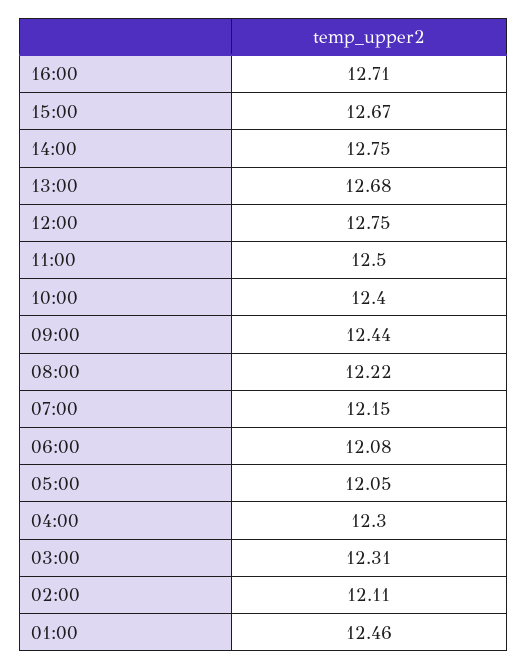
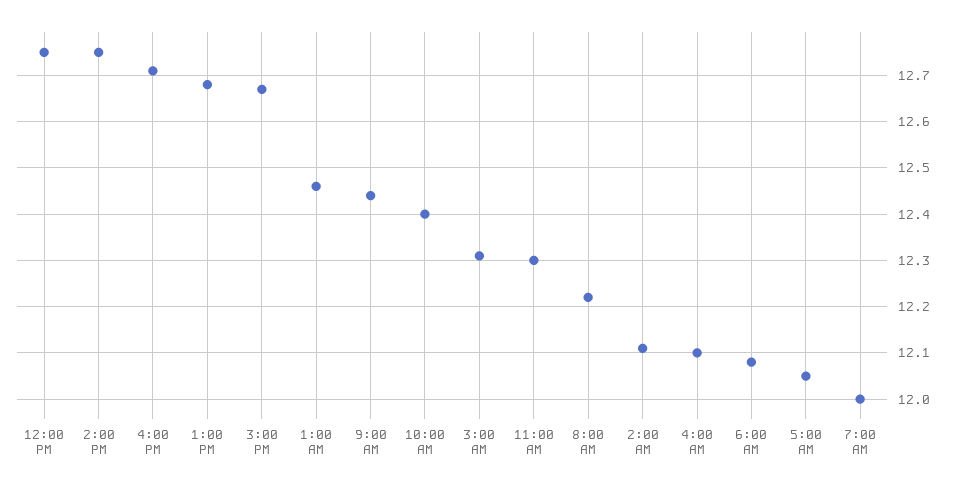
  {
    "16:00": 12.71,
    "15:00": 12.67,
    "14:00": 12.75,
    "13:00": 12.68,
    "12:00": 12.75,
-   "11:00": 12.5,
+   "11:00": 12.3,
    "10:00": 12.4,
    "09:00": 12.44,
    "08:00": 12.22,
-   "07:00": 12.15,
+   "07:00": 12,
    "06:00": 12.08,
    "05:00": 12.05,
-   "04:00": 12.3,
+   "04:00": 12.1,
    "03:00": 12.31,
    "02:00": 12.11,
    "01:00": 12.46
  }

